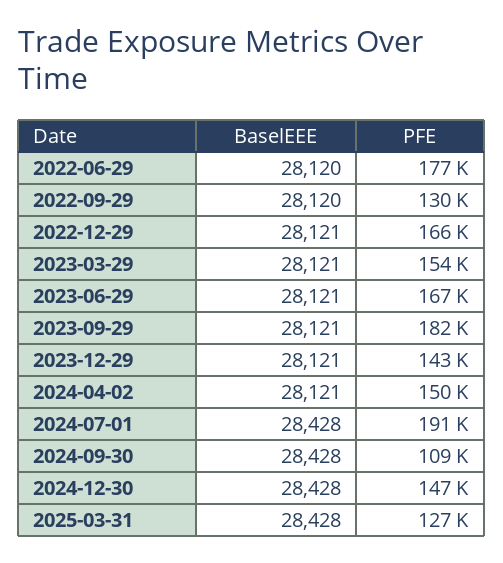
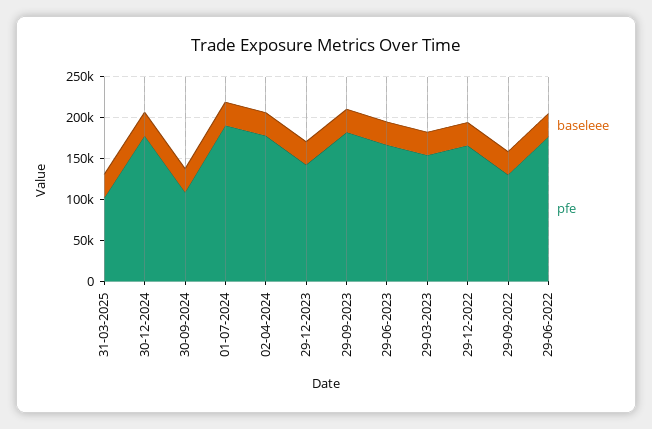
  {
    "BaselEEE": {
      "2022-06-29": 28120,
      "2022-09-29": 28120,
      "2022-12-29": 28121,
      "2023-03-29": 28121,
      "2023-06-29": 28121,
      "2023-09-29": 28121,
      "2023-12-29": 28121,
      "2024-04-02": 28121,
      "2024-07-01": 28428,
      "2024-09-30": 28428,
      "2024-12-30": 28428,
      "2025-03-31": 28428
    },
    "PFE": {
      "2022-06-29": 177000,
      "2022-09-29": 130000,
      "2022-12-29": 166000,
      "2023-03-29": 154000,
      "2023-06-29": 167000,
      "2023-09-29": 182000,
      "2023-12-29": 143000,
-     "2024-04-02": 150000,
+     "2024-04-02": 180000,
      "2024-07-01": 191000,
      "2024-09-30": 109000,
-     "2024-12-30": 147000,
+     "2024-12-30": 180000,
-     "2025-03-31": 127000
+     "2025-03-31": 100000
    }
  }

